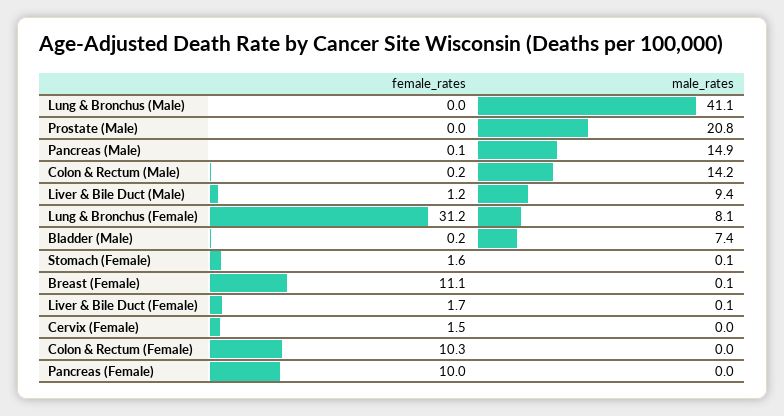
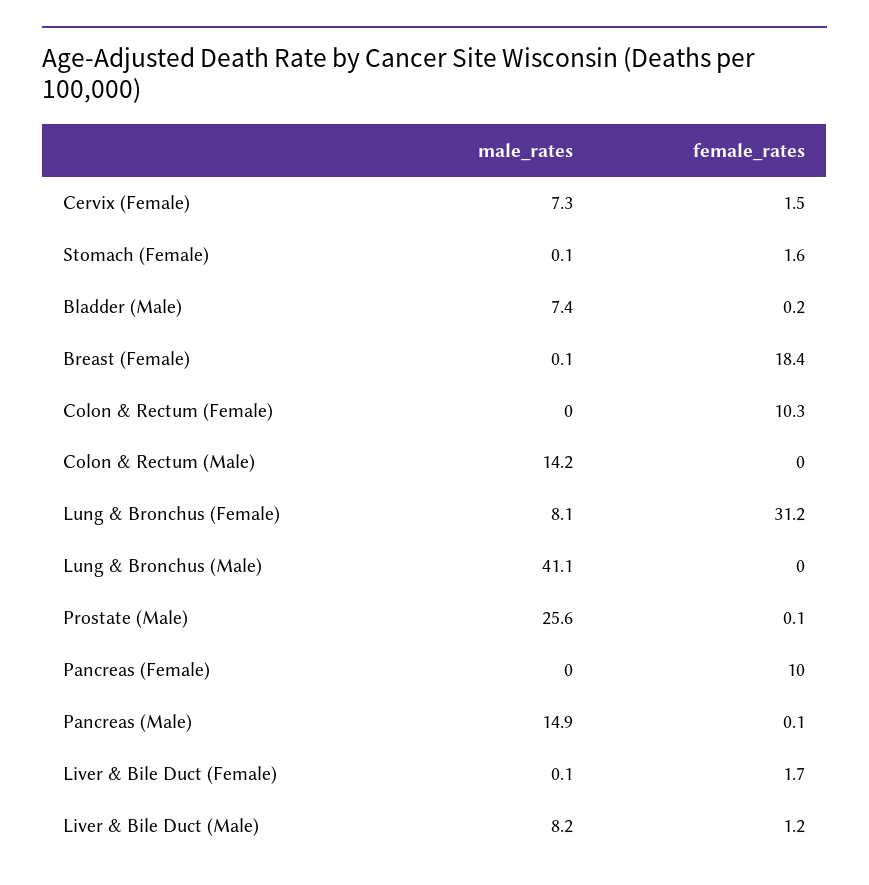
  {
    "female_rates": {
      "Lung & Bronchus (Male)": 0,
-     "Prostate (Male)": 0,
+     "Prostate (Male)": 0.1,
      "Pancreas (Male)": 0.1,
-     "Colon & Rectum (Male)": 0.2,
+     "Colon & Rectum (Male)": 0,
      "Liver & Bile Duct (Male)": 1.2,
      "Lung & Bronchus (Female)": 31.2,
      "Bladder (Male)": 0.2,
      "Stomach (Female)": 1.6,
-     "Breast (Female)": 11.1,
+     "Breast (Female)": 18.4,
      "Liver & Bile Duct (Female)": 1.7,
      "Cervix (Female)": 1.5,
      "Colon & Rectum (Female)": 10.3,
      "Pancreas (Female)": 10
    },
    "male_rates": {
      "Lung & Bronchus (Male)": 41.1,
-     "Prostate (Male)": 20.8,
+     "Prostate (Male)": 25.6,
      "Pancreas (Male)": 14.9,
      "Colon & Rectum (Male)": 14.2,
-     "Liver & Bile Duct (Male)": 9.4,
+     "Liver & Bile Duct (Male)": 8.2,
      "Lung & Bronchus (Female)": 8.1,
      "Bladder (Male)": 7.4,
      "Stomach (Female)": 0.1,
      "Breast (Female)": 0.1,
      "Liver & Bile Duct (Female)": 0.1,
-     "Cervix (Female)": 0,
+     "Cervix (Female)": 7.3,
      "Colon & Rectum (Female)": 0,
      "Pancreas (Female)": 0
    }
  }

